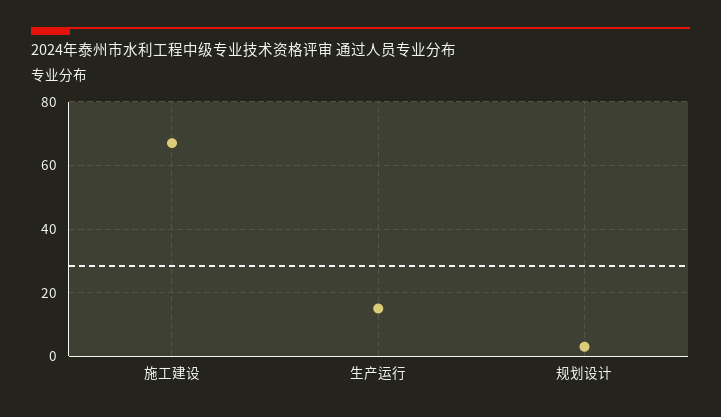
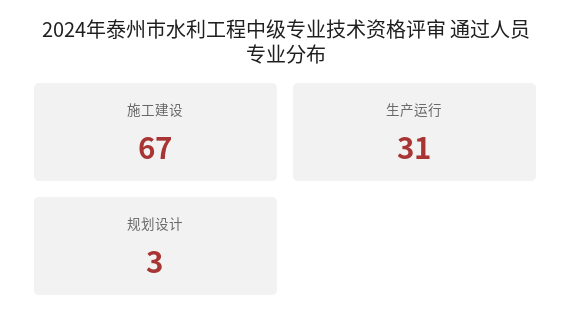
  {
    "施工建设": 67,
-   "生产运行": 15,
+   "生产运行": 31,
    "规划设计": 3
  }

